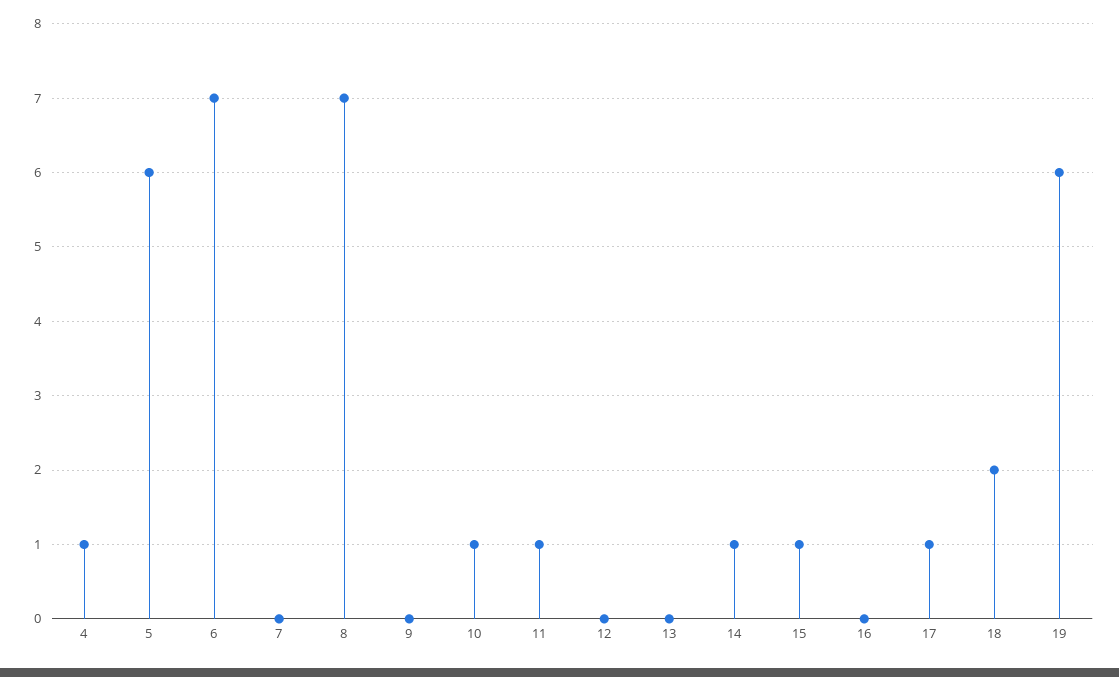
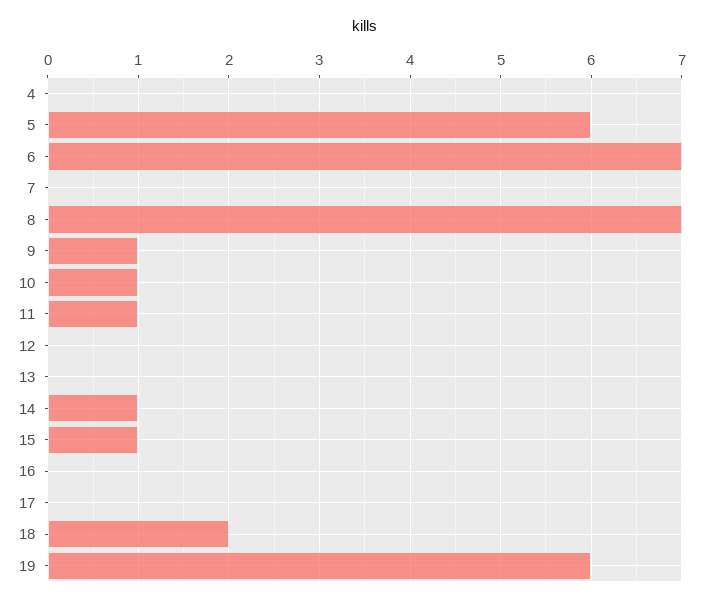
  {
-   "4": 1,
+   "4": 0,
    "5": 6,
    "6": 7,
    "7": 0,
    "8": 7,
-   "9": 0,
+   "9": 1,
    "10": 1,
    "11": 1,
    "12": 0,
    "13": 0,
    "14": 1,
    "15": 1,
    "16": 0,
-   "17": 1,
+   "17": 0,
    "18": 2,
    "19": 6
  }

